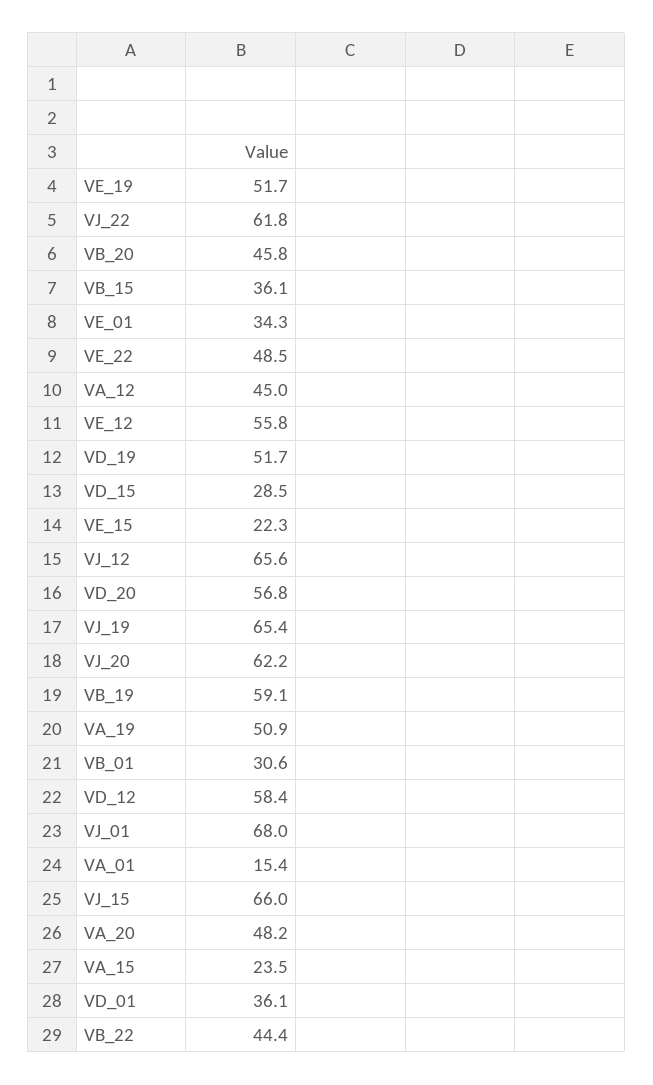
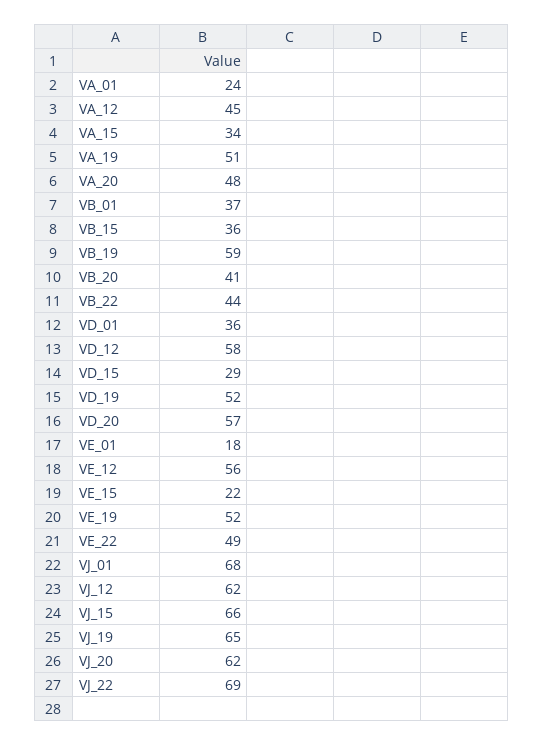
  {
    "VE_19": 51.7,
-   "VJ_22": 61.8,
+   "VJ_22": 69,
-   "VB_20": 45.8,
+   "VB_20": 41,
    "VB_15": 36.1,
-   "VE_01": 34.3,
+   "VE_01": 18,
    "VE_22": 48.5,
    "VA_12": 45,
    "VE_12": 55.8,
    "VD_19": 51.7,
    "VD_15": 28.5,
    "VE_15": 22.3,
-   "VJ_12": 65.6,
+   "VJ_12": 62,
    "VD_20": 56.8,
    "VJ_19": 65.4,
    "VJ_20": 62.2,
    "VB_19": 59.1,
    "VA_19": 50.9,
-   "VB_01": 30.6,
+   "VB_01": 37,
    "VD_12": 58.4,
    "VJ_01": 68,
-   "VA_01": 15.4,
+   "VA_01": 24,
    "VJ_15": 66,
    "VA_20": 48.2,
-   "VA_15": 23.5,
+   "VA_15": 34,
    "VD_01": 36.1,
    "VB_22": 44.4
  }

